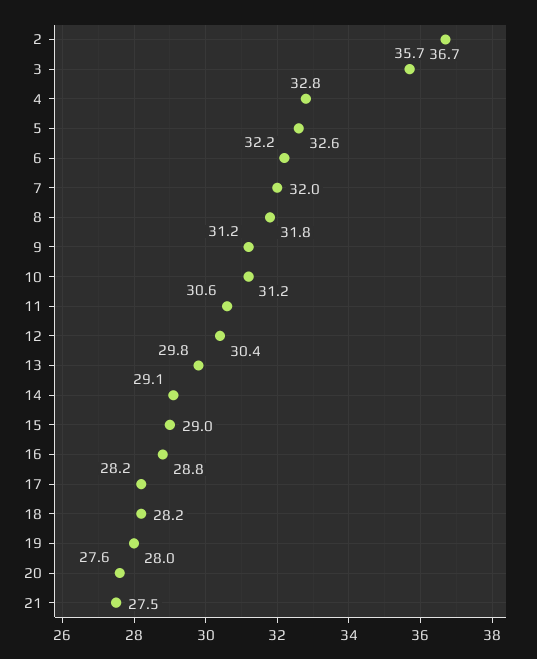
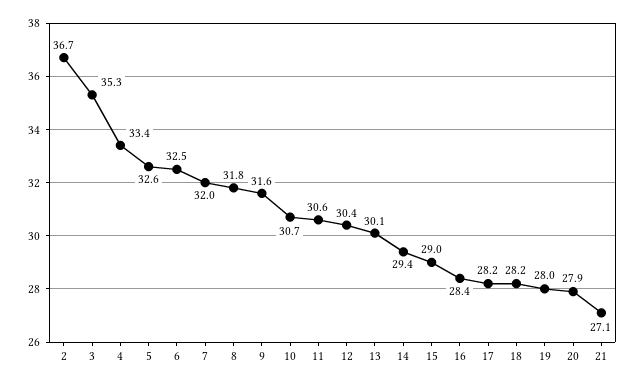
  {
    "2": 36.7,
-   "3": 35.7,
+   "3": 35.3,
-   "4": 32.8,
+   "4": 33.4,
    "5": 32.6,
-   "6": 32.2,
+   "6": 32.5,
    "7": 32,
    "8": 31.8,
-   "9": 31.2,
+   "9": 31.6,
-   "10": 31.2,
+   "10": 30.7,
    "11": 30.6,
    "12": 30.4,
-   "13": 29.8,
+   "13": 30.1,
-   "14": 29.1,
+   "14": 29.4,
    "15": 29,
-   "16": 28.8,
+   "16": 28.4,
    "17": 28.2,
    "18": 28.2,
    "19": 28,
-   "20": 27.6,
+   "20": 27.9,
-   "21": 27.5
+   "21": 27.1
  }

